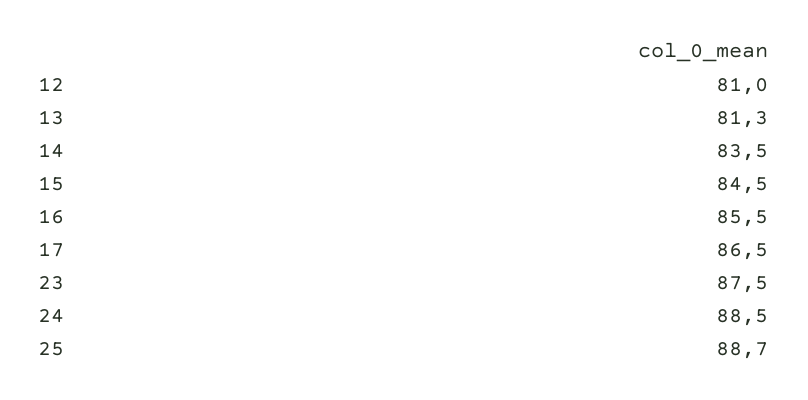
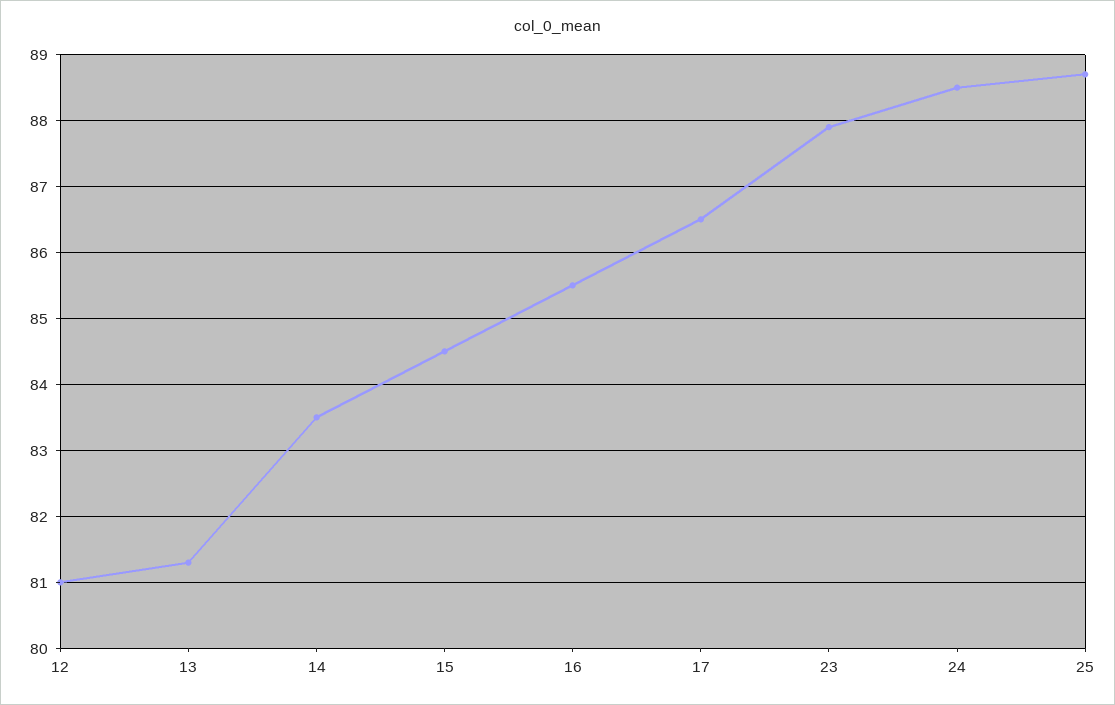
  {
    "12": 81,
    "13": 81.3,
    "14": 83.5,
    "15": 84.5,
    "16": 85.5,
    "17": 86.5,
-   "23": 87.5,
+   "23": 87.9,
    "24": 88.5,
    "25": 88.7
  }

